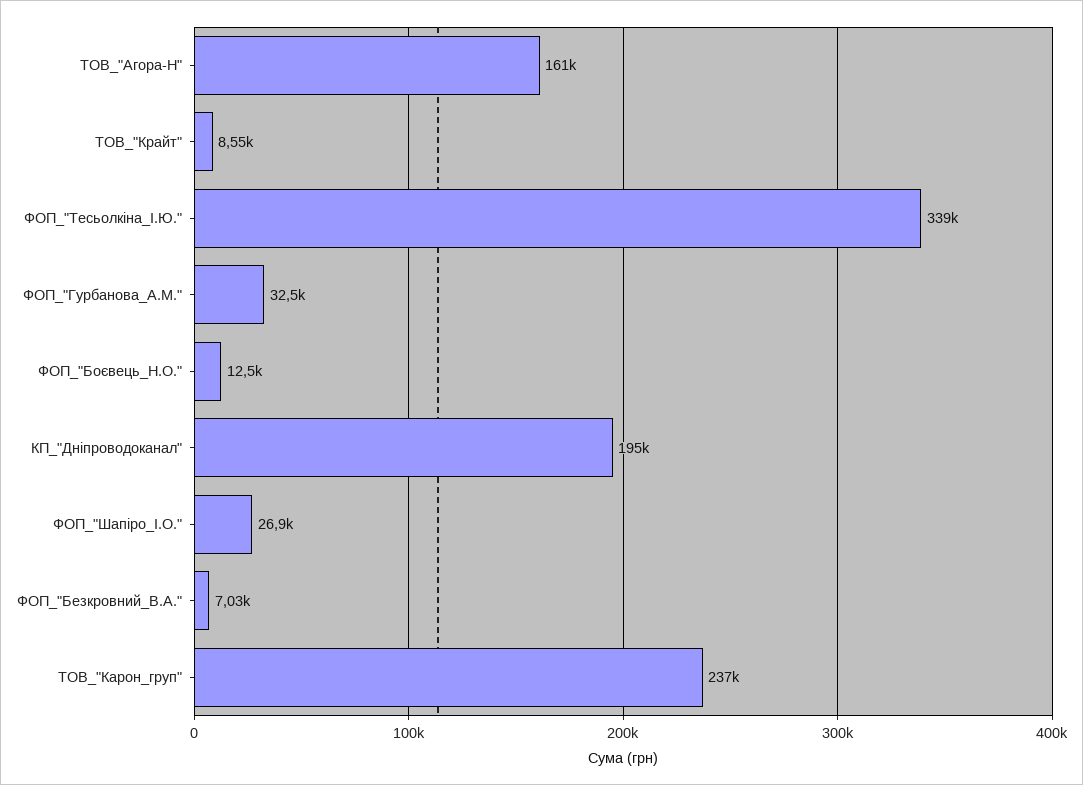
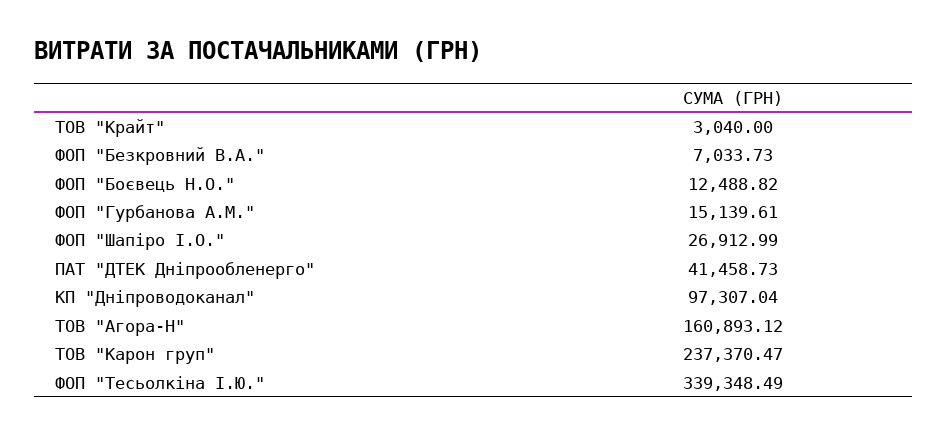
  {
    "ТОВ_\"Агора-Н\"": 160893.12,
-   "ТОВ_\"Крайт\"": 8550,
+   "ТОВ_\"Крайт\"": 3040,
    "ФОП_\"Тесьолкіна_І.Ю.\"": 339348.49,
-   "ФОП_\"Гурбанова_А.М.\"": 32500,
+   "ФОП_\"Гурбанова_А.М.\"": 15139.61,
    "ФОП_\"Боєвець_Н.О.\"": 12488.82,
-   "КП_\"Дніпроводоканал\"": 195000,
+   "КП_\"Дніпроводоканал\"": 97307.04,
    "ФОП_\"Шапіро_І.О.\"": 26912.99,
    "ФОП_\"Безкровний_В.А.\"": 7033.73,
-   "ТОВ_\"Карон_груп\"": 237370.47
+   "ТОВ_\"Карон_груп\"": 237370.47,
+   "ПАТ \"ДТЕК Дніпрообленерго\"": 41458.73
  }

